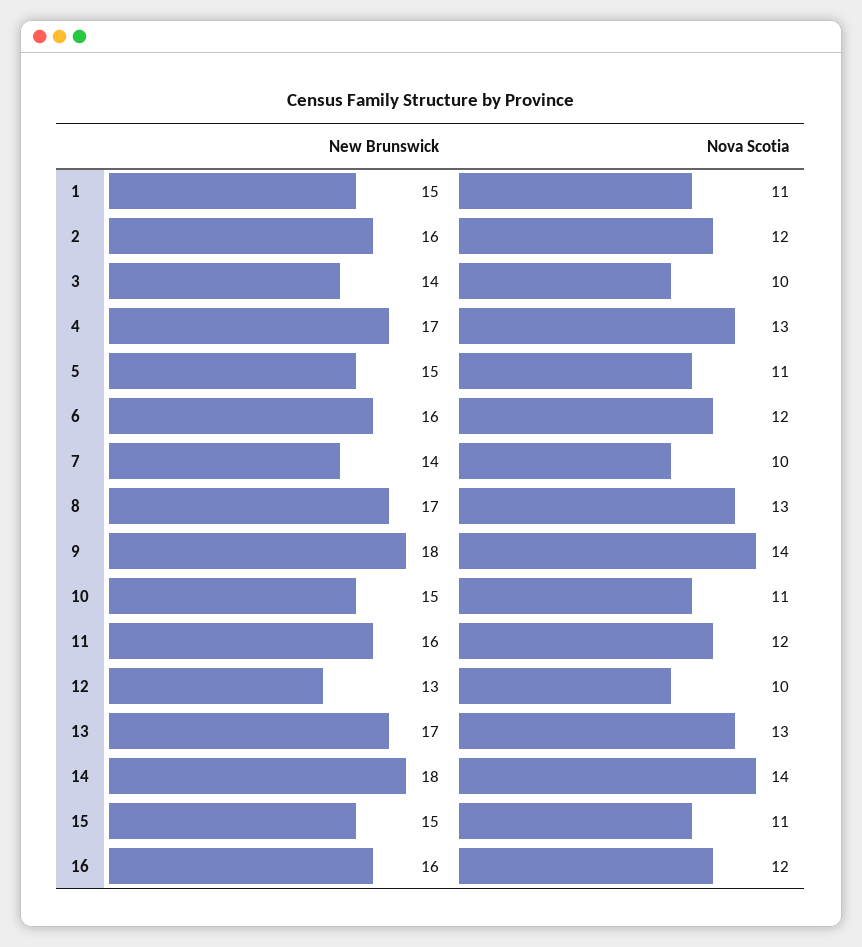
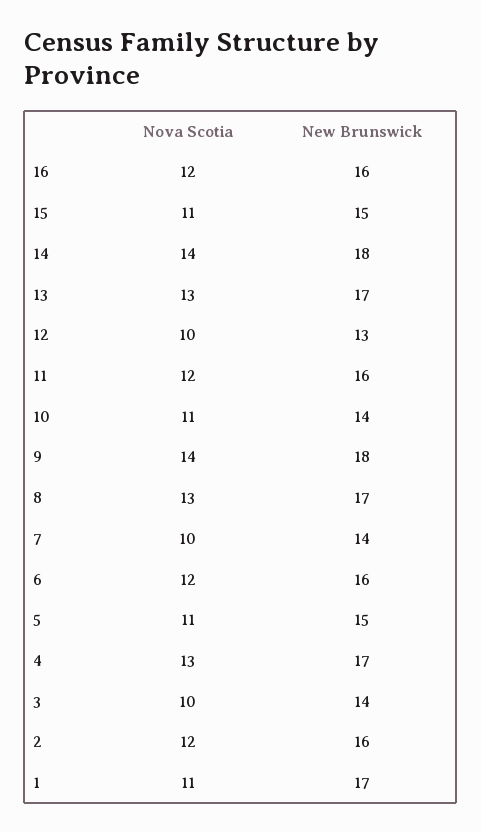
  {
    "New Brunswick": {
-     "1": 15,
+     "1": 17,
      "2": 16,
      "3": 14,
      "4": 17,
      "5": 15,
      "6": 16,
      "7": 14,
      "8": 17,
      "9": 18,
-     "10": 15,
+     "10": 14,
      "11": 16,
      "12": 13,
      "13": 17,
      "14": 18,
      "15": 15,
      "16": 16
    },
    "Nova Scotia": {
      "1": 11,
      "2": 12,
      "3": 10,
      "4": 13,
      "5": 11,
      "6": 12,
      "7": 10,
      "8": 13,
      "9": 14,
      "10": 11,
      "11": 12,
      "12": 10,
      "13": 13,
      "14": 14,
      "15": 11,
      "16": 12
    }
  }

